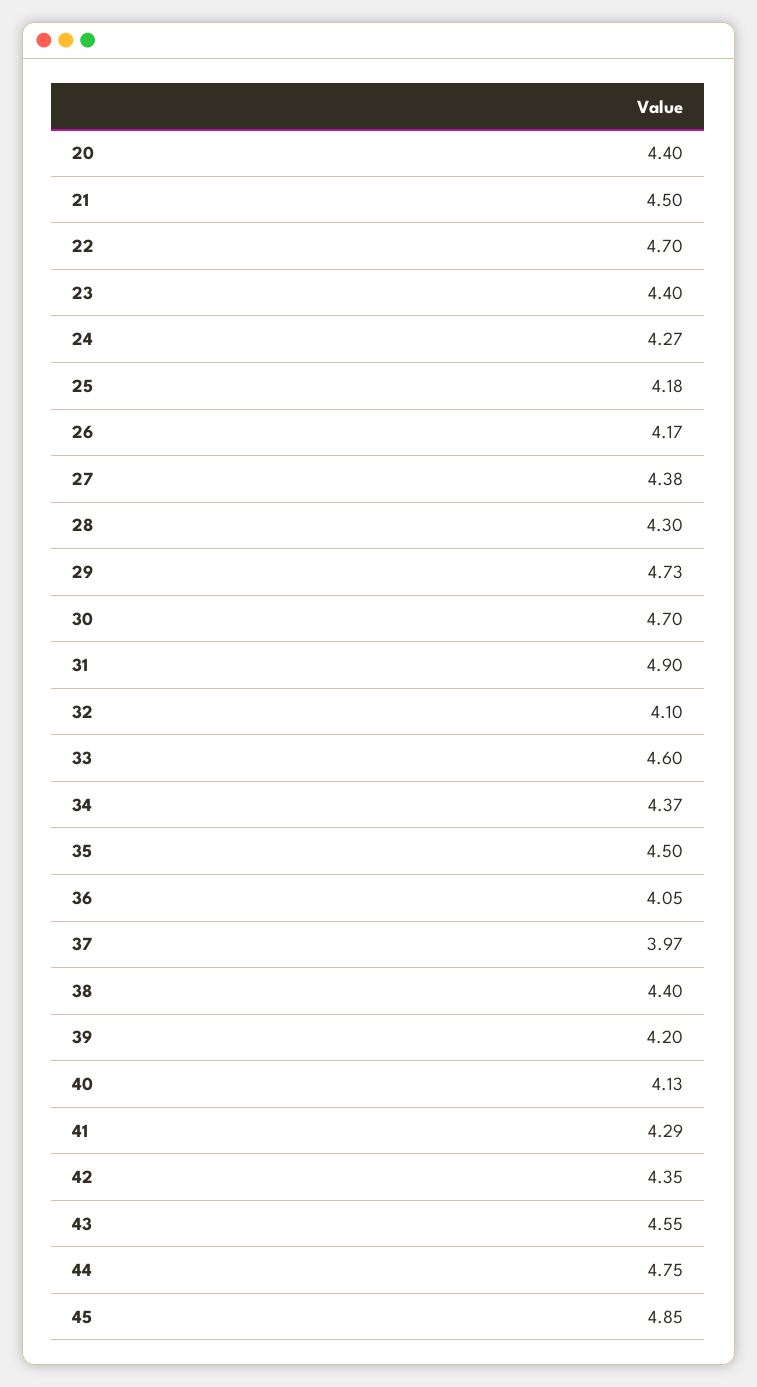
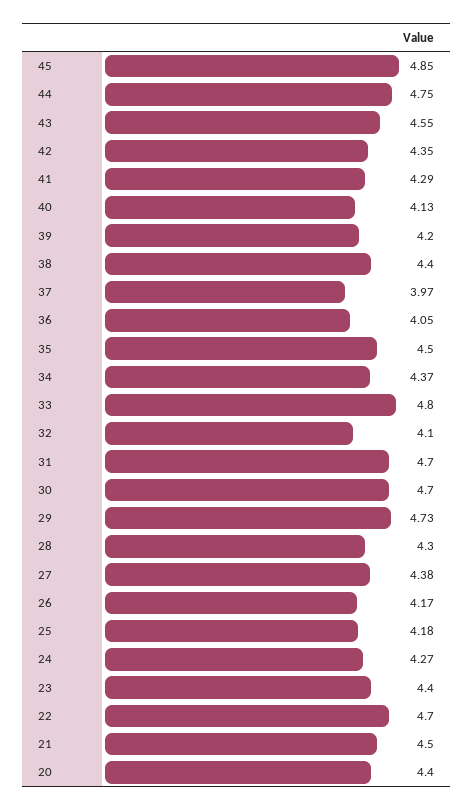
  {
    "20": 4.4,
    "21": 4.5,
    "22": 4.7,
    "23": 4.4,
    "24": 4.27,
    "25": 4.18,
    "26": 4.17,
    "27": 4.38,
    "28": 4.3,
    "29": 4.73,
    "30": 4.7,
-   "31": 4.9,
+   "31": 4.7,
    "32": 4.1,
-   "33": 4.6,
+   "33": 4.8,
    "34": 4.37,
    "35": 4.5,
    "36": 4.05,
    "37": 3.97,
    "38": 4.4,
    "39": 4.2,
    "40": 4.13,
    "41": 4.29,
    "42": 4.35,
    "43": 4.55,
    "44": 4.75,
    "45": 4.85
  }

